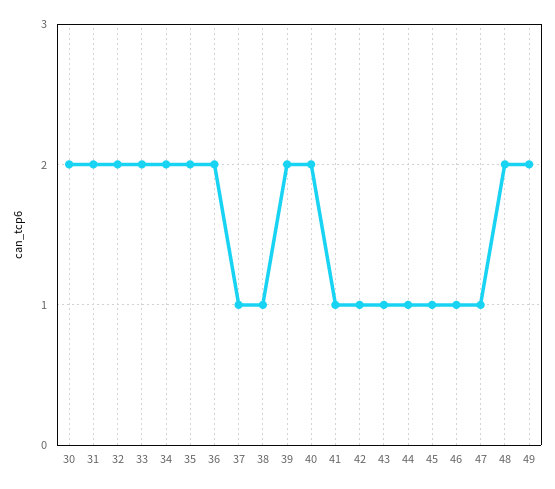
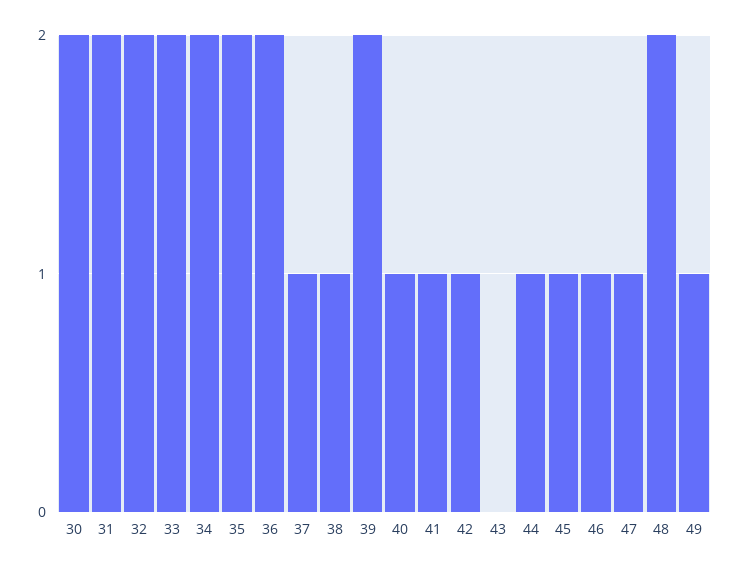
  {
    "30": 2,
    "31": 2,
    "32": 2,
    "33": 2,
    "34": 2,
    "35": 2,
    "36": 2,
    "37": 1,
    "38": 1,
    "39": 2,
-   "40": 2,
+   "40": 1,
    "41": 1,
    "42": 1,
-   "43": 1,
+   "43": 0,
    "44": 1,
    "45": 1,
    "46": 1,
    "47": 1,
    "48": 2,
-   "49": 2
+   "49": 1
  }

